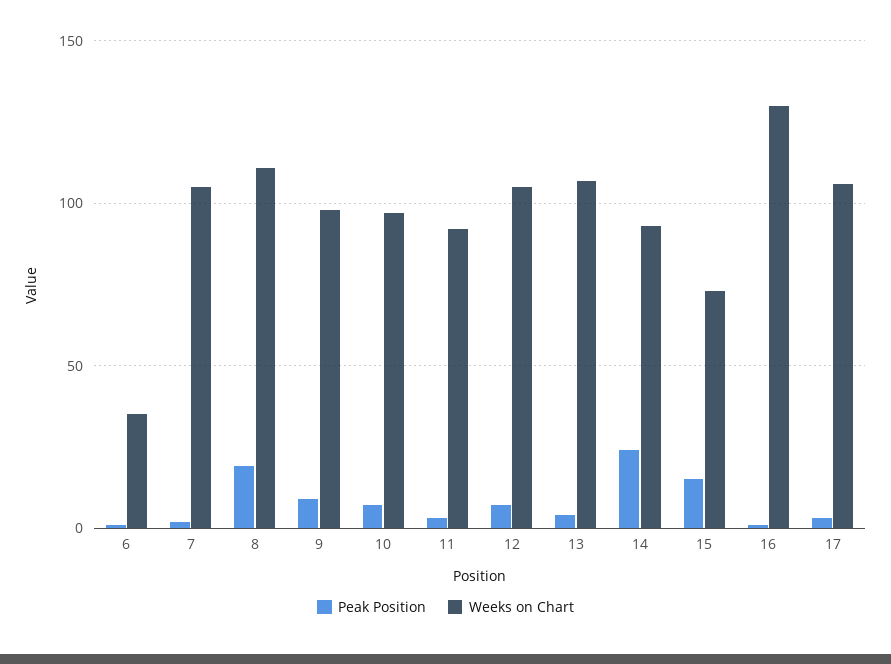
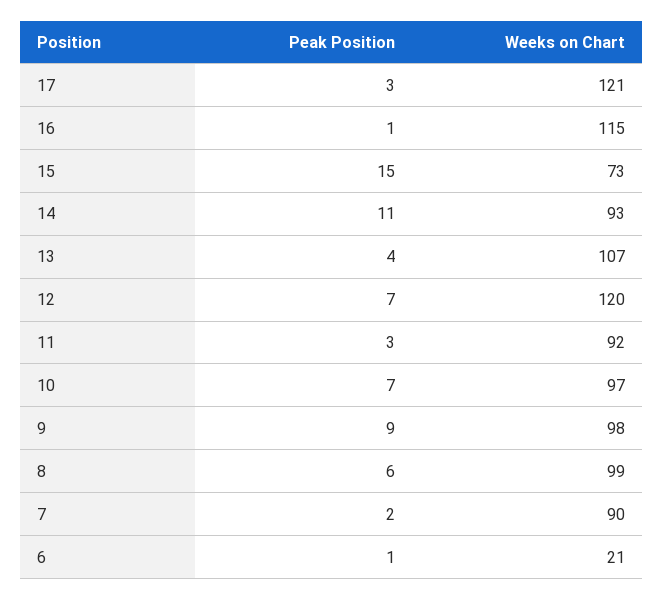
  {
    "Peak Position": {
      "6": 1,
      "7": 2,
-     "8": 20,
+     "8": 6,
      "9": 9,
      "10": 7,
      "11": 3,
      "12": 7,
      "13": 4,
-     "14": 25,
+     "14": 11,
      "15": 15,
      "16": 1,
      "17": 3
    },
    "Weeks on Chart": {
-     "6": 35,
+     "6": 21,
-     "7": 105,
+     "7": 90,
-     "8": 110,
+     "8": 99,
      "9": 98,
      "10": 97,
      "11": 92,
-     "12": 105,
+     "12": 120,
      "13": 107,
      "14": 93,
      "15": 73,
-     "16": 130,
+     "16": 115,
-     "17": 105
+     "17": 121
    }
  }

